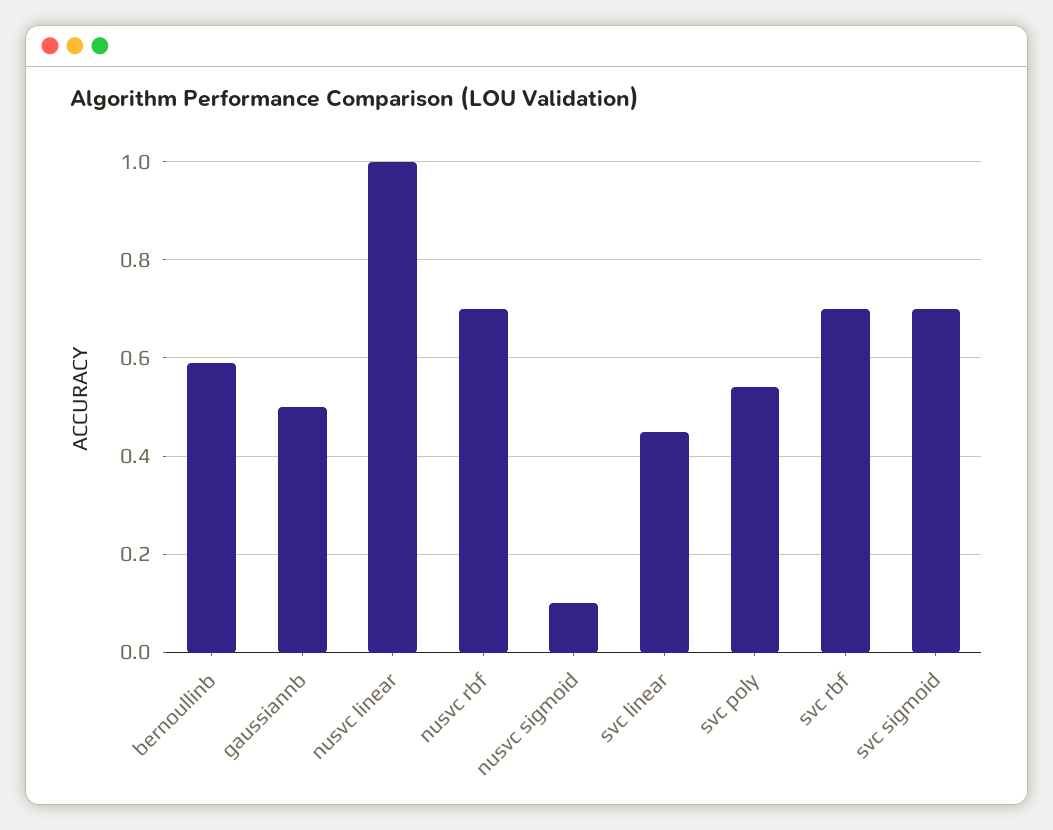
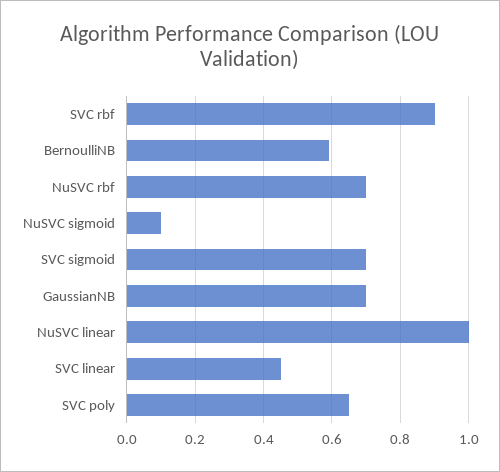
  {
    "bernoullinb": 0.6,
-   "gaussiannb": 0.5,
+   "gaussiannb": 0.7,
    "nusvc linear": 1,
    "nusvc rbf": 0.7,
    "nusvc sigmoid": 0.1,
    "svc linear": 0.45,
-   "svc poly": 0.55,
+   "svc poly": 0.65,
-   "svc rbf": 0.7,
+   "svc rbf": 0.9,
    "svc sigmoid": 0.7
  }

